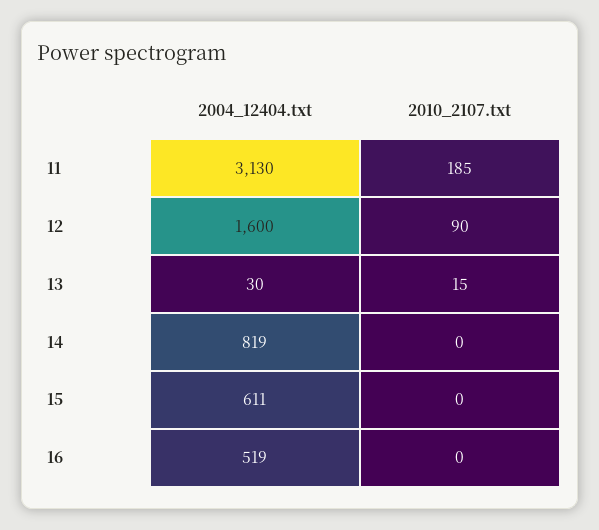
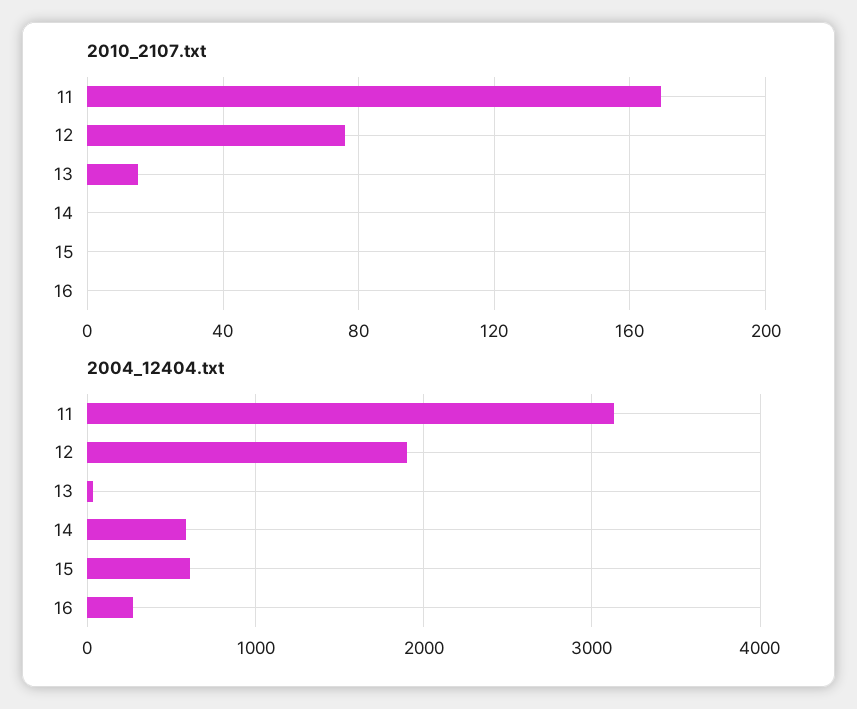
  {
    "2004_12404.txt": {
      "11": 3130,
-     "12": 1600,
+     "12": 1900,
      "13": 30,
-     "14": 819,
+     "14": 600,
      "15": 611,
-     "16": 519
+     "16": 300
    },
    "2010_2107.txt": {
-     "11": 185,
+     "11": 170,
-     "12": 90,
+     "12": 75,
      "13": 15,
      "14": 0,
      "15": 0,
      "16": 0
    }
  }

